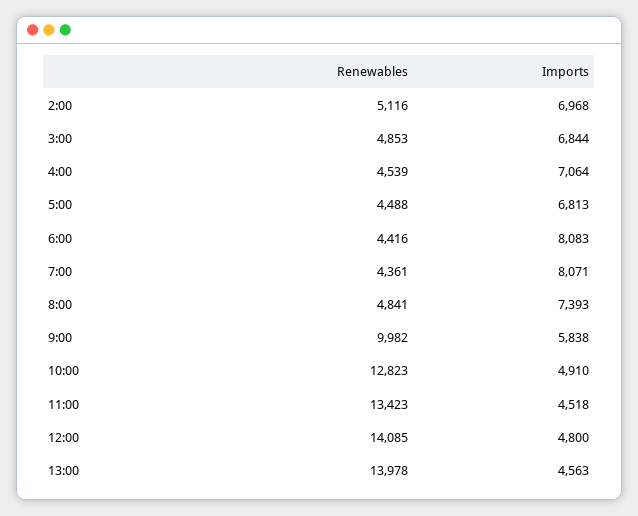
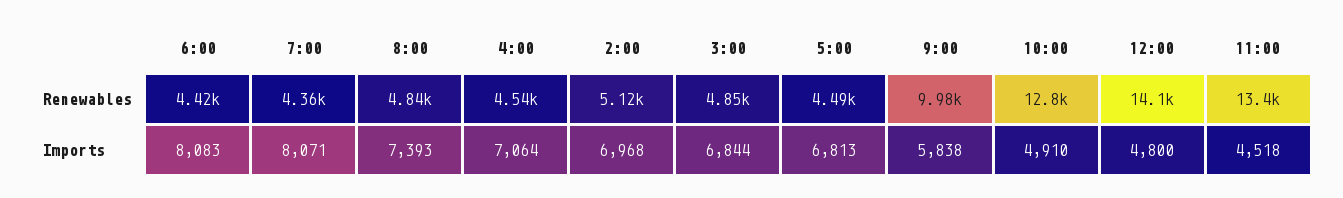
  {
    "Renewables": {
      "2:00": 5116,
      "3:00": 4853,
      "4:00": 4539,
      "5:00": 4488,
      "6:00": 4416,
      "7:00": 4361,
      "8:00": 4841,
      "9:00": 9982,
      "10:00": 12823,
      "11:00": 13423,
-     "12:00": 14085,
+     "12:00": 14085
-     "13:00": 13978
    },
    "Imports": {
      "2:00": 6968,
      "3:00": 6844,
      "4:00": 7064,
      "5:00": 6813,
      "6:00": 8083,
      "7:00": 8071,
      "8:00": 7393,
      "9:00": 5838,
      "10:00": 4910,
      "11:00": 4518,
-     "12:00": 4800,
+     "12:00": 4800
-     "13:00": 4563
    }
  }

